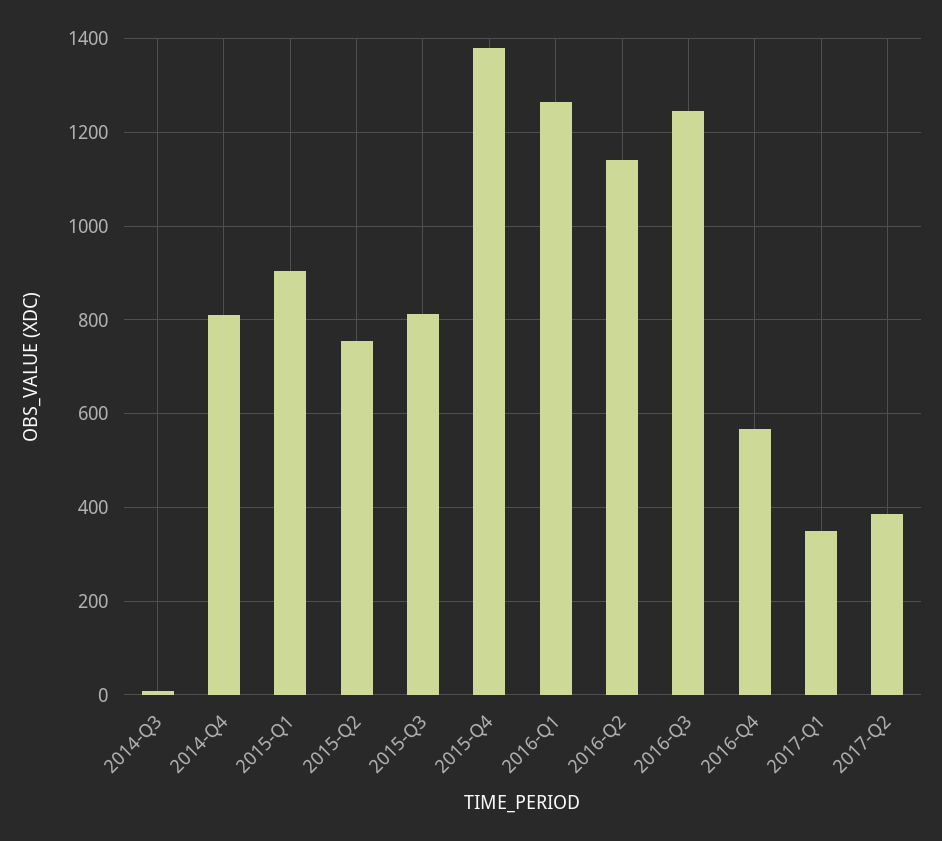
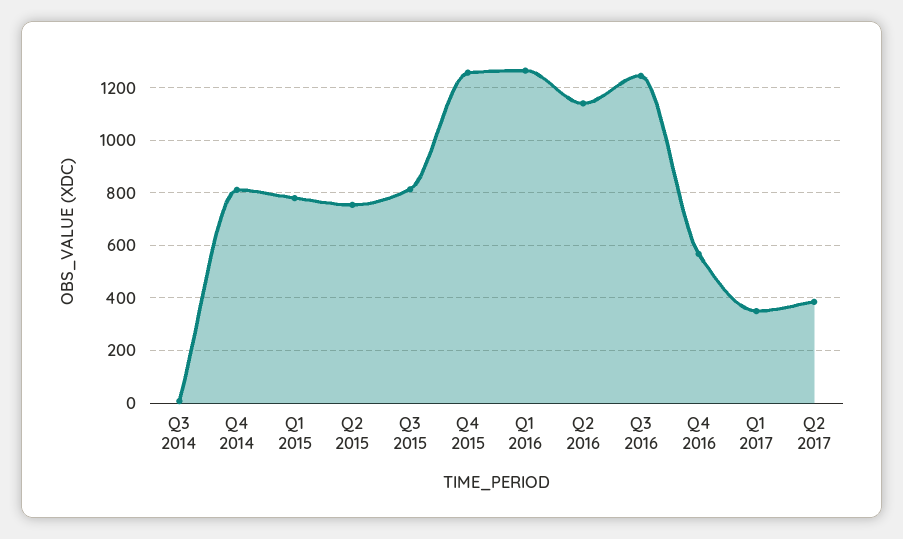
  {
    "2014-Q3": 0,
    "2014-Q4": 820,
-   "2015-Q1": 900,
+   "2015-Q1": 775,
    "2015-Q2": 760,
    "2015-Q3": 820,
-   "2015-Q4": 1380,
+   "2015-Q4": 1250,
    "2016-Q1": 1260,
    "2016-Q2": 1140,
    "2016-Q3": 1240,
    "2016-Q4": 560,
    "2017-Q1": 360,
    "2017-Q2": 380
  }

